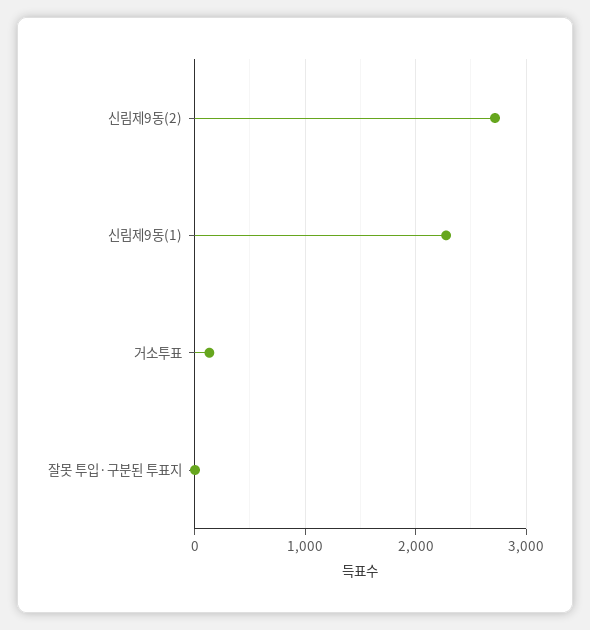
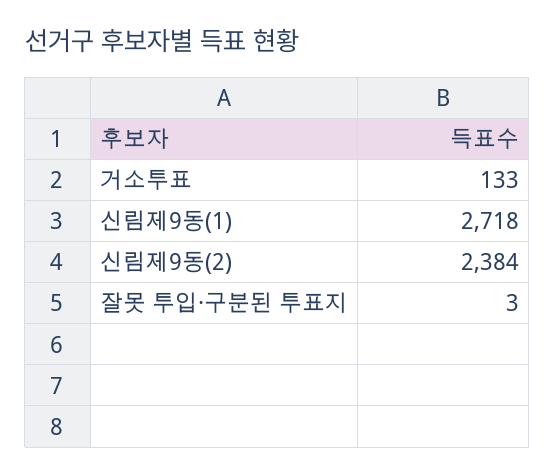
  {
-   "신림제9동(2)": 2700,
+   "신림제9동(2)": 2384,
-   "신림제9동(1)": 2300,
+   "신림제9동(1)": 2718,
    "거소투표": 133,
    "잘못 투입·구분된 투표지": 3
  }

